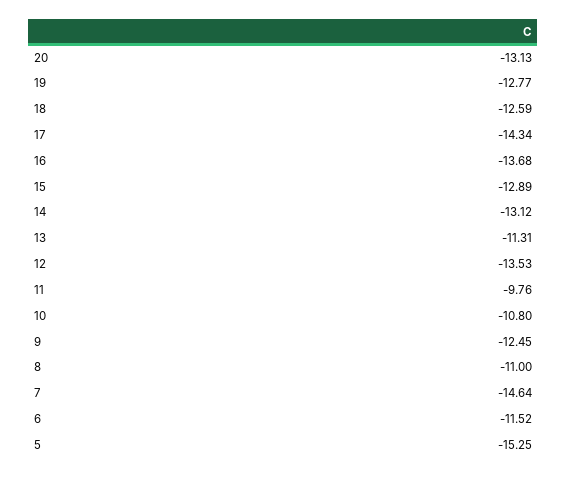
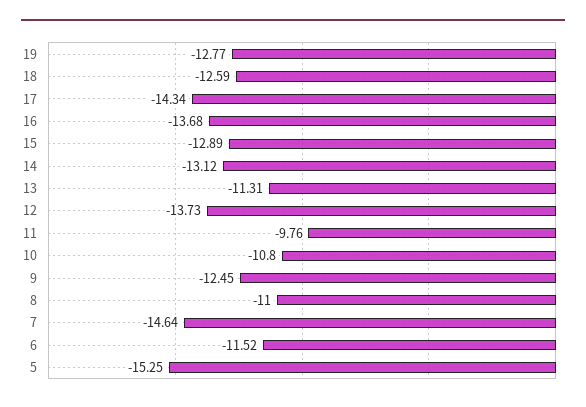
  {
-   "20": -13.13,
    "19": -12.77,
    "18": -12.59,
    "17": -14.34,
    "16": -13.68,
    "15": -12.89,
    "14": -13.12,
    "13": -11.31,
-   "12": -13.53,
+   "12": -13.73,
    "11": -9.76,
    "10": -10.8,
    "9": -12.45,
    "8": -11,
    "7": -14.64,
    "6": -11.52,
    "5": -15.25
  }

